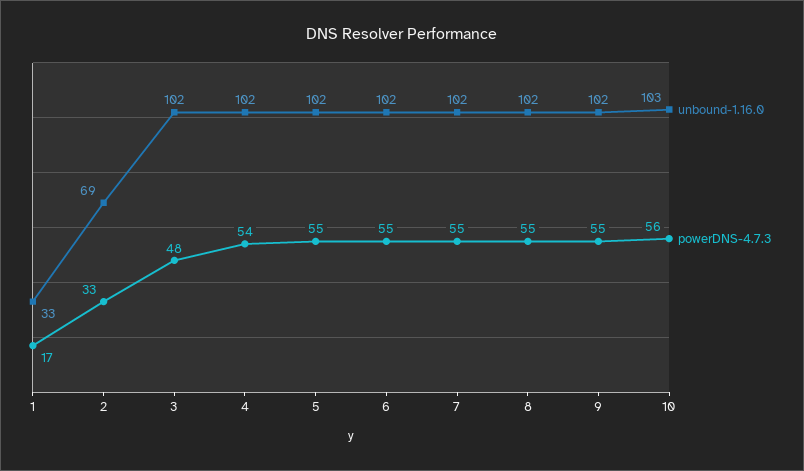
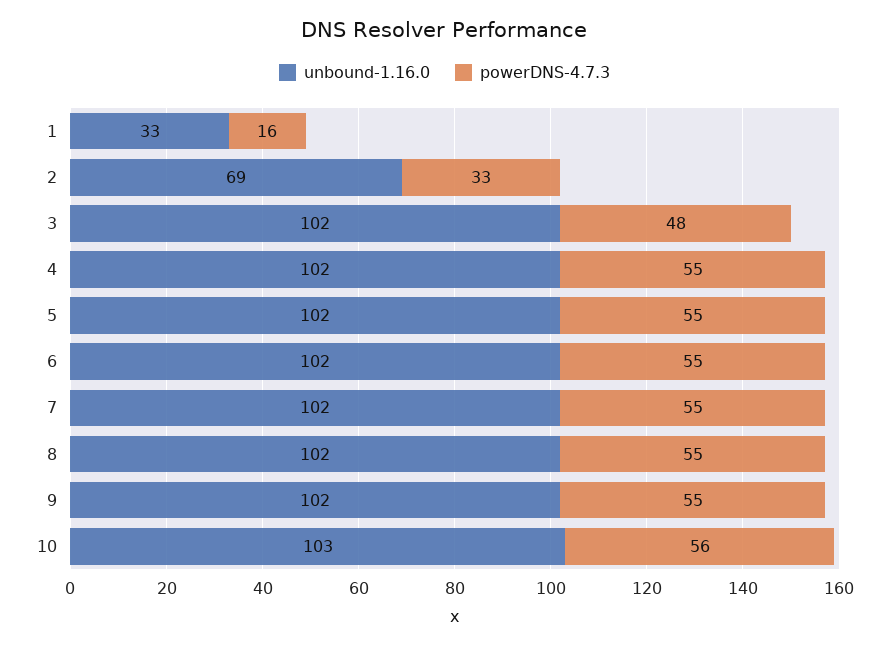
  {
    "unbound-1.16.0": {
      "1": 33,
      "2": 69,
      "3": 102,
      "4": 102,
      "5": 102,
      "6": 102,
      "7": 102,
      "8": 102,
      "9": 102,
      "10": 103
    },
    "powerDNS-4.7.3": {
-     "1": 17,
+     "1": 16,
      "2": 33,
      "3": 48,
-     "4": 54,
+     "4": 55,
      "5": 55,
      "6": 55,
      "7": 55,
      "8": 55,
      "9": 55,
      "10": 56
    }
  }

